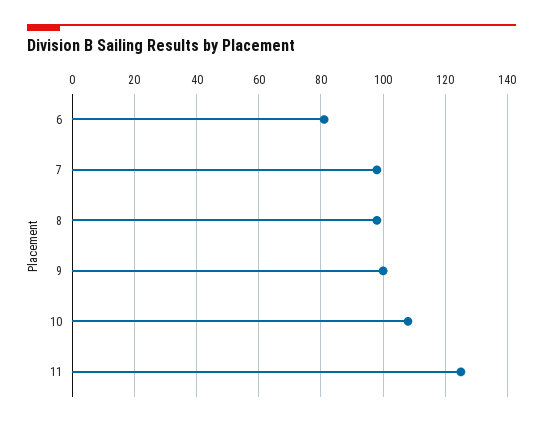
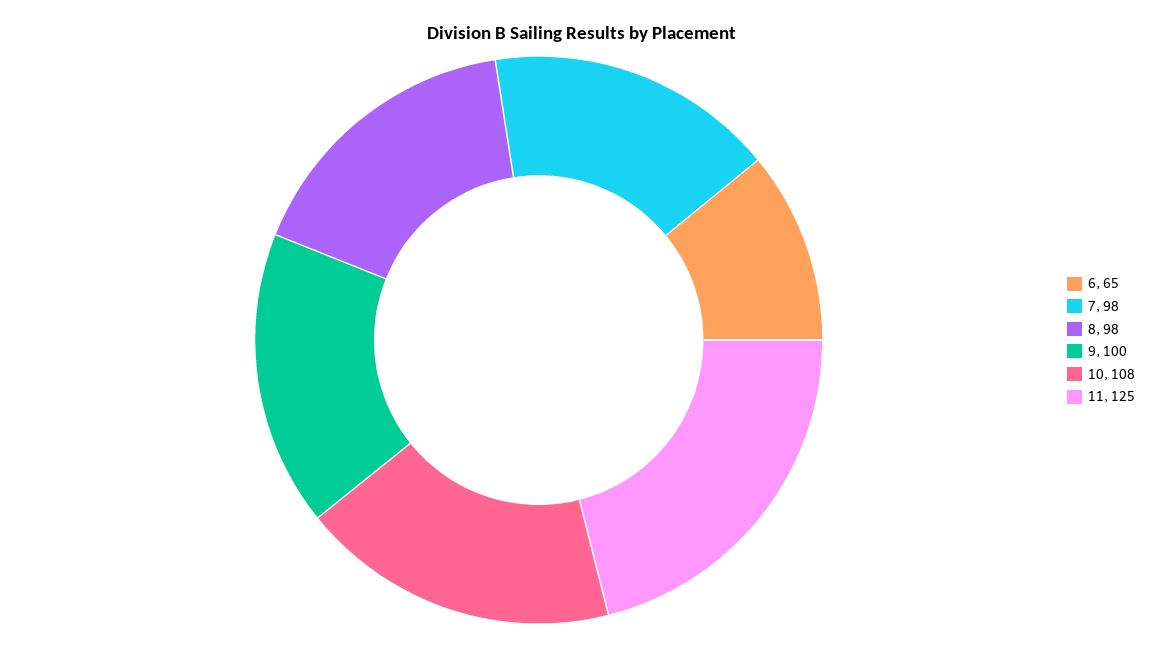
  {
-   "6": 80,
+   "6": 65,
    "7": 98,
    "8": 98,
    "9": 100,
    "10": 108,
    "11": 125
  }

